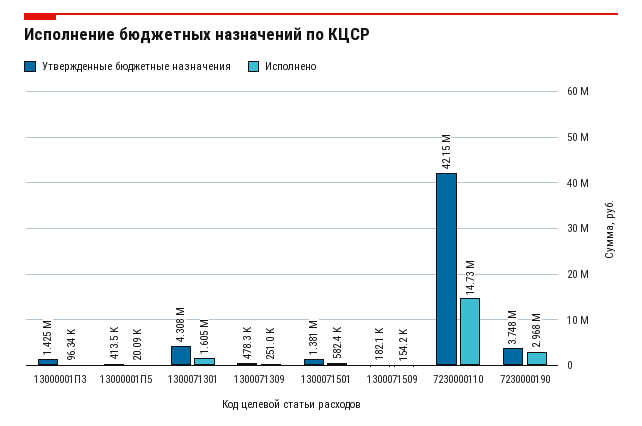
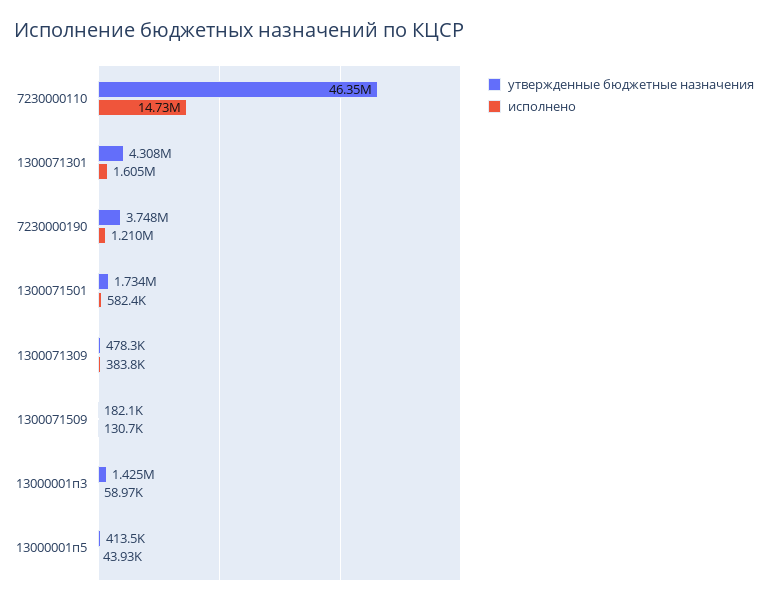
  {
    "Утвержденные бюджетные назначения": {
      "13000001П3": 1425000,
      "13000001П5": 413500,
      "1300071301": 4308000,
      "1300071309": 478300,
-     "1300071501": 1381000,
+     "1300071501": 1734000,
      "1300071509": 182100,
-     "7230000110": 42150000,
+     "7230000110": 46350000,
      "7230000190": 3748000
    },
    "Исполнено": {
-     "13000001П3": 96340,
+     "13000001П3": 58970,
-     "13000001П5": 20090,
+     "13000001П5": 43930,
      "1300071301": 1605000,
-     "1300071309": 251000,
+     "1300071309": 383800,
      "1300071501": 582400,
-     "1300071509": 154200,
+     "1300071509": 130700,
      "7230000110": 14730000,
-     "7230000190": 2968000
+     "7230000190": 1210000
    }
  }

